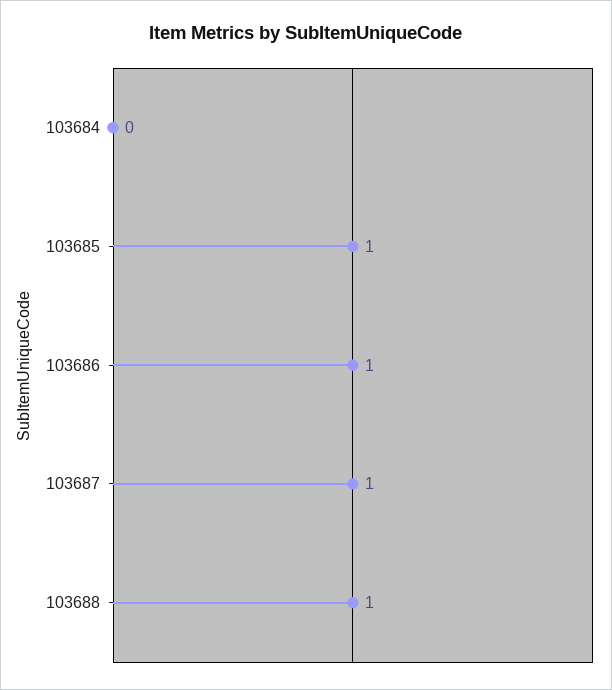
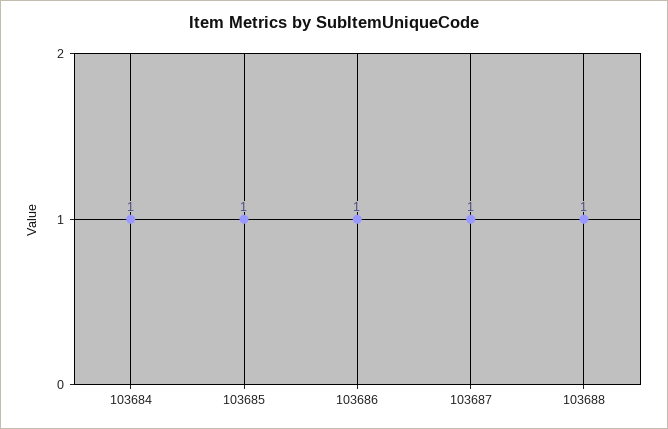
  {
-   "103684": 0,
+   "103684": 1,
    "103685": 1,
    "103686": 1,
    "103687": 1,
    "103688": 1
  }

